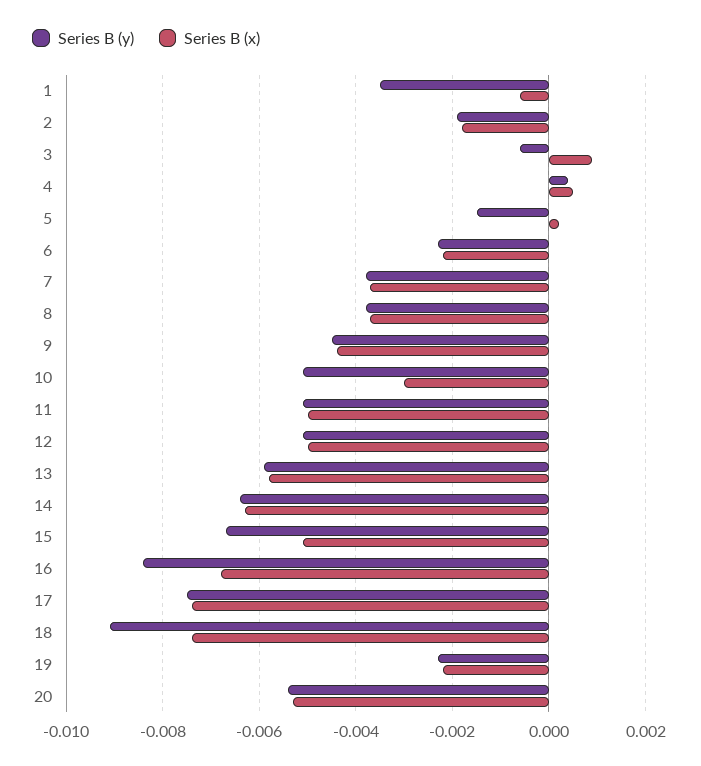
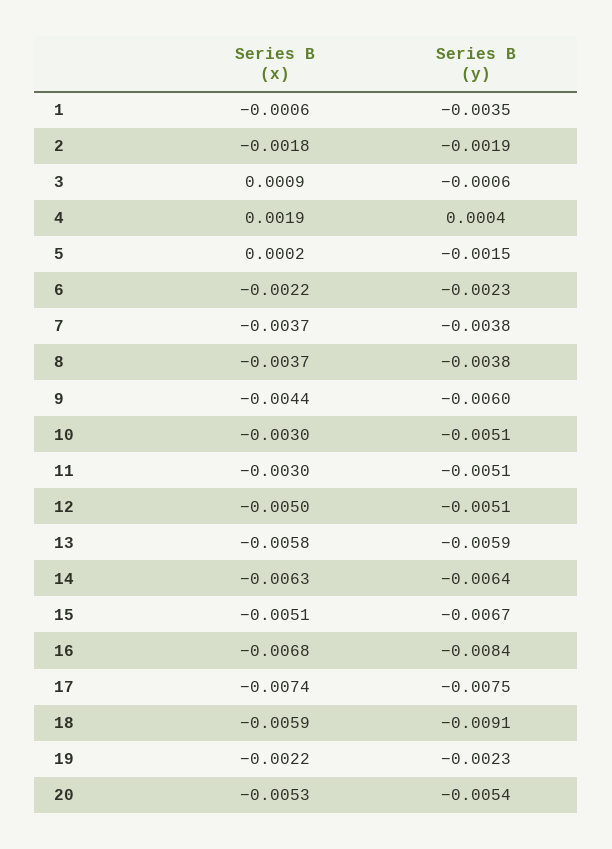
  {
    "Series B (y)": {
      "1": -0.0035,
      "2": -0.0019,
      "3": -0.0006,
      "4": 0.0004,
      "5": -0.0015,
      "6": -0.0023,
      "7": -0.0038,
      "8": -0.0038,
-     "9": -0.0045,
+     "9": -0.006,
      "10": -0.0051,
      "11": -0.0051,
      "12": -0.0051,
      "13": -0.0059,
      "14": -0.0064,
      "15": -0.0067,
      "16": -0.0084,
      "17": -0.0075,
      "18": -0.0091,
      "19": -0.0023,
      "20": -0.0054
    },
    "Series B (x)": {
      "1": -0.0006,
      "2": -0.0018,
      "3": 0.0009,
-     "4": 0.0005,
+     "4": 0.0019,
      "5": 0.0002,
      "6": -0.0022,
      "7": -0.0037,
      "8": -0.0037,
      "9": -0.0044,
      "10": -0.003,
-     "11": -0.005,
+     "11": -0.003,
      "12": -0.005,
      "13": -0.0058,
      "14": -0.0063,
      "15": -0.0051,
      "16": -0.0068,
      "17": -0.0074,
-     "18": -0.0075,
+     "18": -0.0059,
      "19": -0.0022,
      "20": -0.0053
    }
  }

